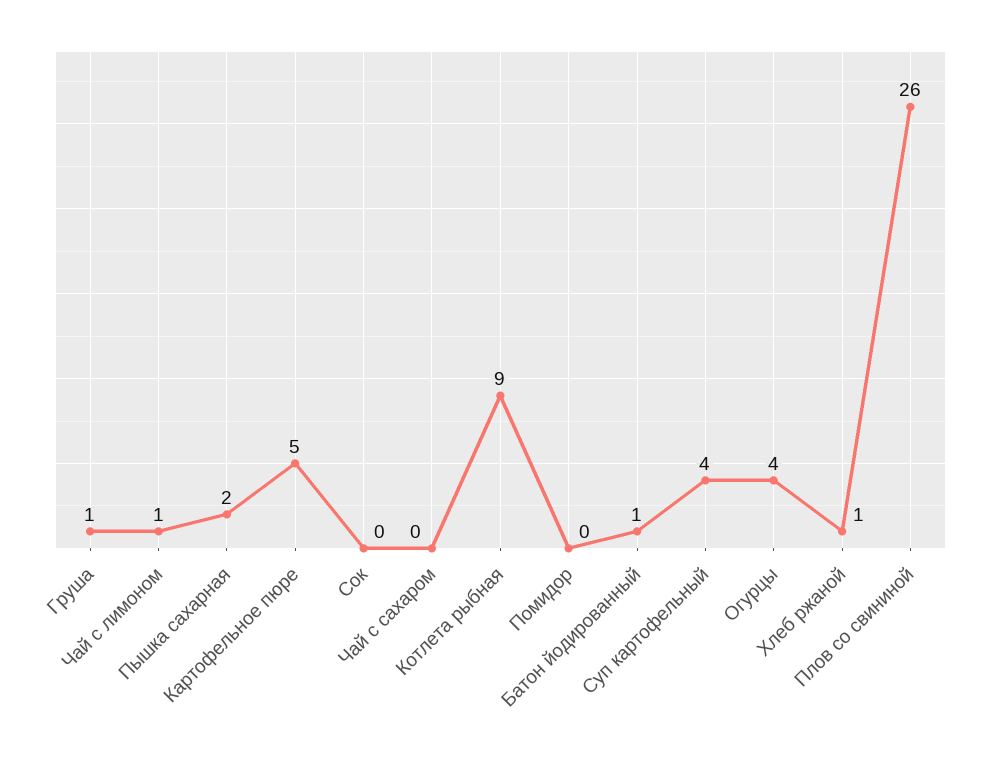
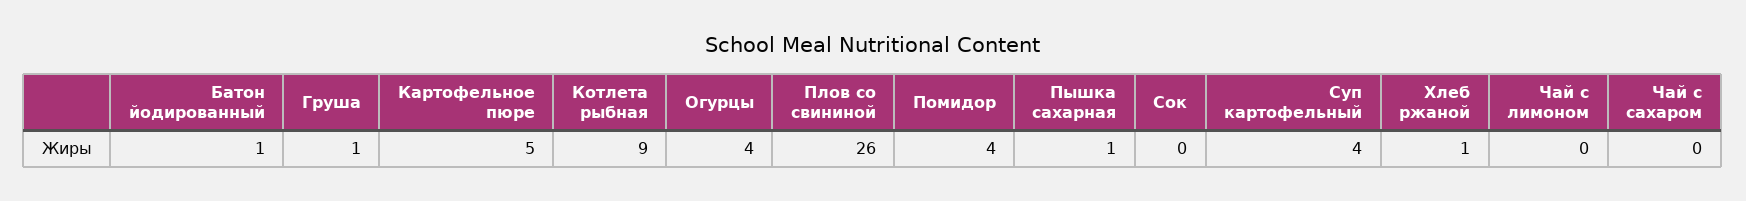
  {
    "Груша": 1,
-   "Чай с лимоном": 1,
+   "Чай с лимоном": 0,
-   "Пышка сахарная": 2,
+   "Пышка сахарная": 1,
    "Картофельное пюре": 5,
    "Сок": 0,
    "Чай с сахаром": 0,
    "Котлета рыбная": 9,
-   "Помидор": 0,
+   "Помидор": 4,
    "Батон йодированный": 1,
    "Суп картофельный": 4,
    "Огурцы": 4,
    "Хлеб ржаной": 1,
    "Плов со свининой": 26
  }

